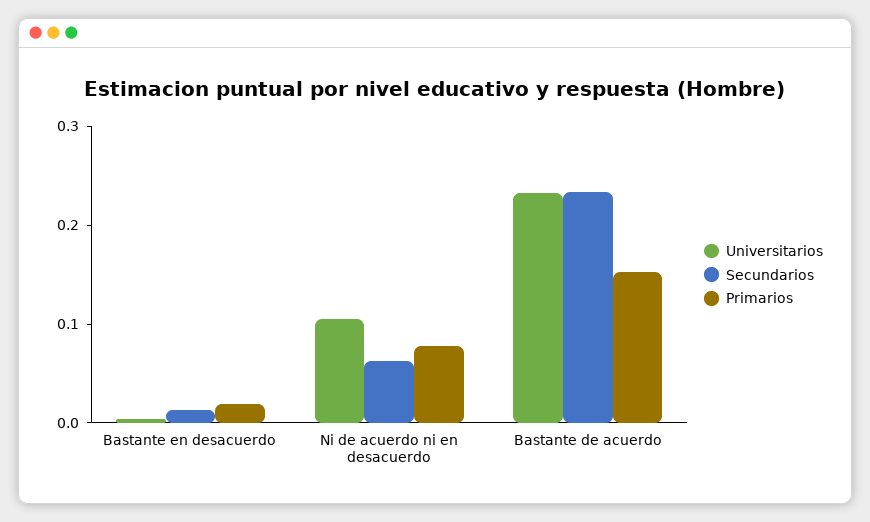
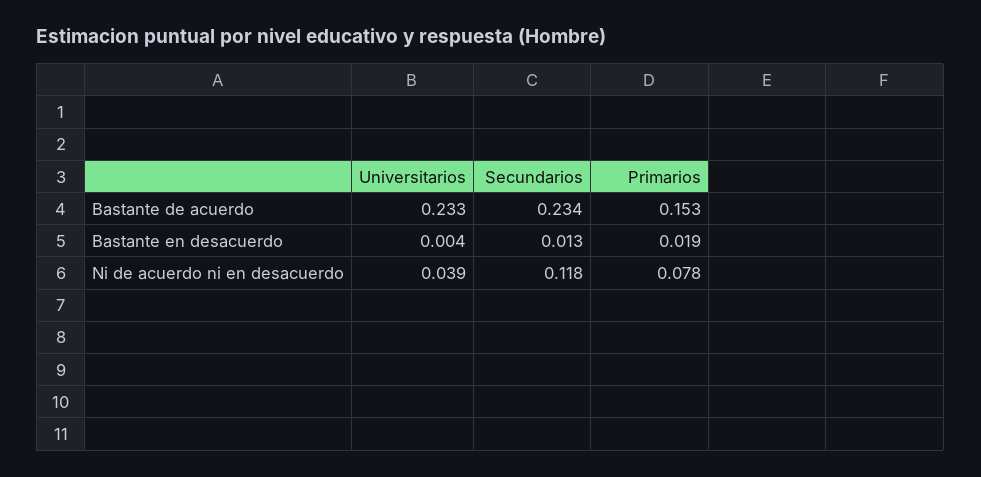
  {
    "Universitarios": {
      "Bastante en desacuerdo": 0.004,
-     "Ni de acuerdo ni en desacuerdo": 0.1,
+     "Ni de acuerdo ni en desacuerdo": 0.039,
      "Bastante de acuerdo": 0.233
    },
    "Secundarios": {
      "Bastante en desacuerdo": 0.013,
-     "Ni de acuerdo ni en desacuerdo": 0.06,
+     "Ni de acuerdo ni en desacuerdo": 0.118,
      "Bastante de acuerdo": 0.234
    },
    "Primarios": {
      "Bastante en desacuerdo": 0.019,
      "Ni de acuerdo ni en desacuerdo": 0.078,
      "Bastante de acuerdo": 0.153
    }
  }

